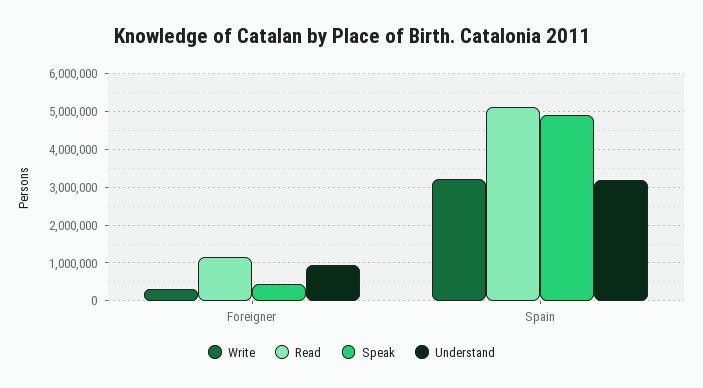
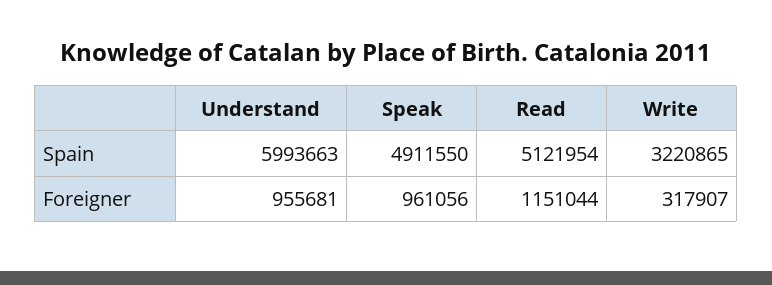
  {
    "Write": {
      "Foreigner": 317907,
      "Spain": 3220865
    },
    "Read": {
      "Foreigner": 1151044,
      "Spain": 5121954
    },
    "Speak": {
-     "Foreigner": 400000,
+     "Foreigner": 961056,
      "Spain": 4911550
    },
    "Understand": {
      "Foreigner": 955681,
-     "Spain": 3200000
+     "Spain": 5993663
    }
  }

